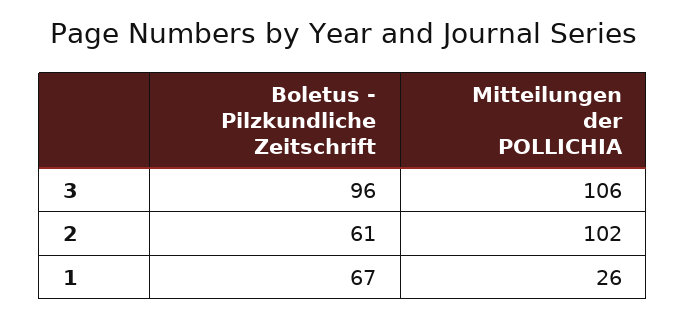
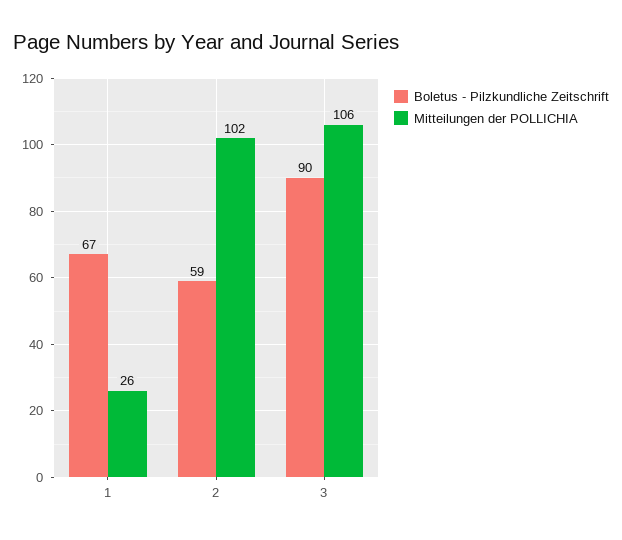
  {
    "Boletus - Pilzkundliche Zeitschrift": {
-     "3": 96,
+     "3": 90,
-     "2": 61,
+     "2": 59,
      "1": 67
    },
    "Mitteilungen der POLLICHIA": {
      "3": 106,
      "2": 102,
      "1": 26
    }
  }

